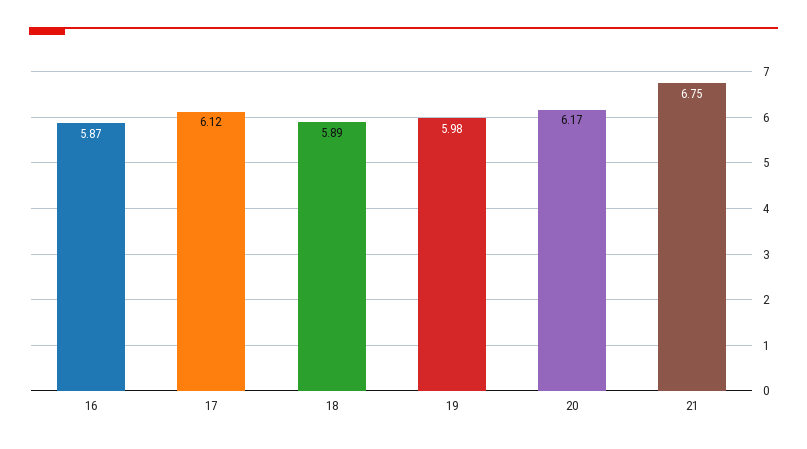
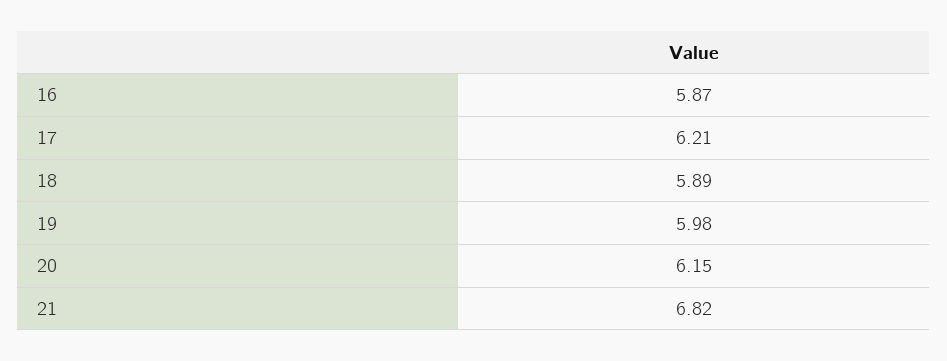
  {
    "16": 5.87,
-   "17": 6.12,
+   "17": 6.21,
    "18": 5.89,
    "19": 5.98,
-   "20": 6.17,
+   "20": 6.15,
-   "21": 6.75
+   "21": 6.82
  }

